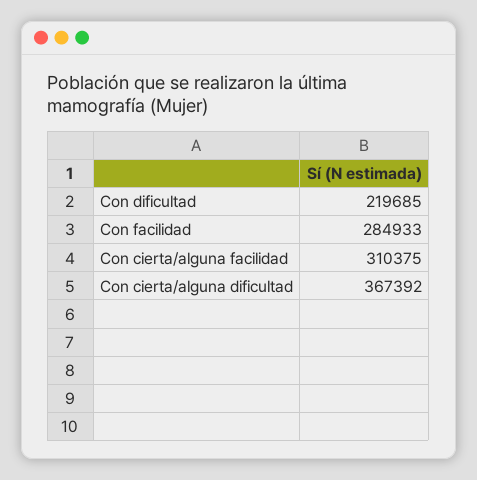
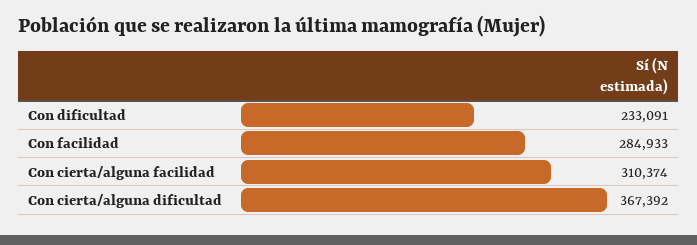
  {
-   "Con dificultad": 219685,
+   "Con dificultad": 233091,
    "Con facilidad": 284933,
-   "Con cierta/alguna facilidad": 310375,
+   "Con cierta/alguna facilidad": 310374,
    "Con cierta/alguna dificultad": 367392
  }

